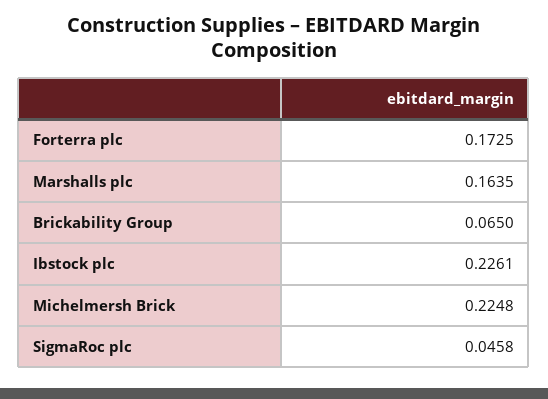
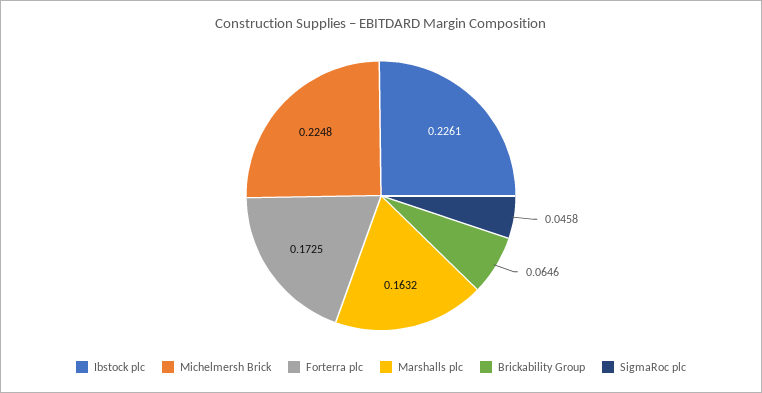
  {
    "Forterra plc": 0.1725,
-   "Marshalls plc": 0.1635,
+   "Marshalls plc": 0.1632,
-   "Brickability Group": 0.065,
+   "Brickability Group": 0.0646,
    "Ibstock plc": 0.2261,
    "Michelmersh Brick": 0.2248,
    "SigmaRoc plc": 0.0458
  }

